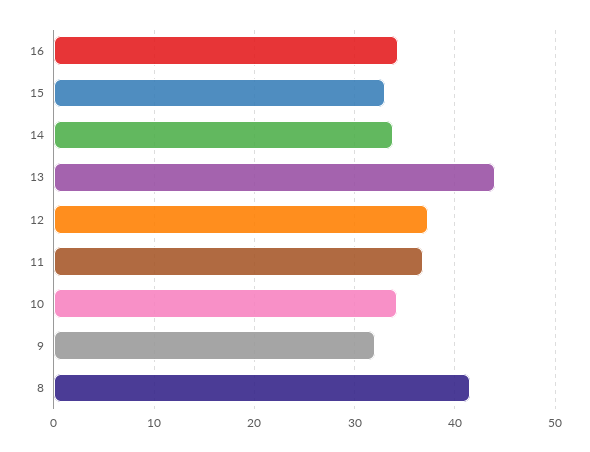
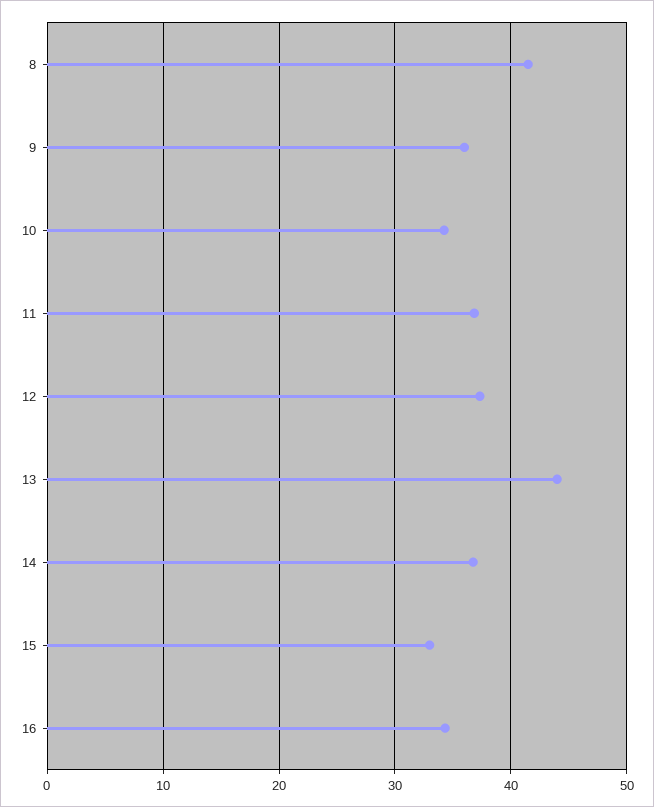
  {
    "16": 34,
    "15": 33,
-   "14": 34,
+   "14": 37,
    "13": 44,
    "12": 37,
    "11": 37,
    "10": 34,
-   "9": 32,
+   "9": 36,
    "8": 42
  }

